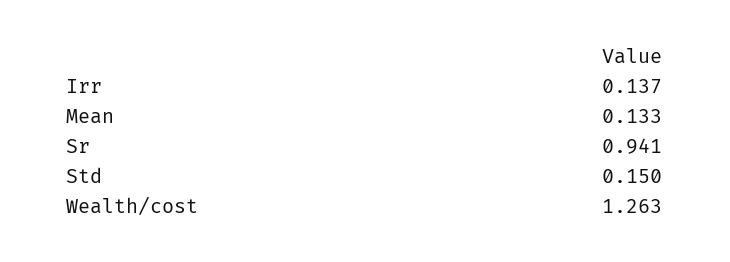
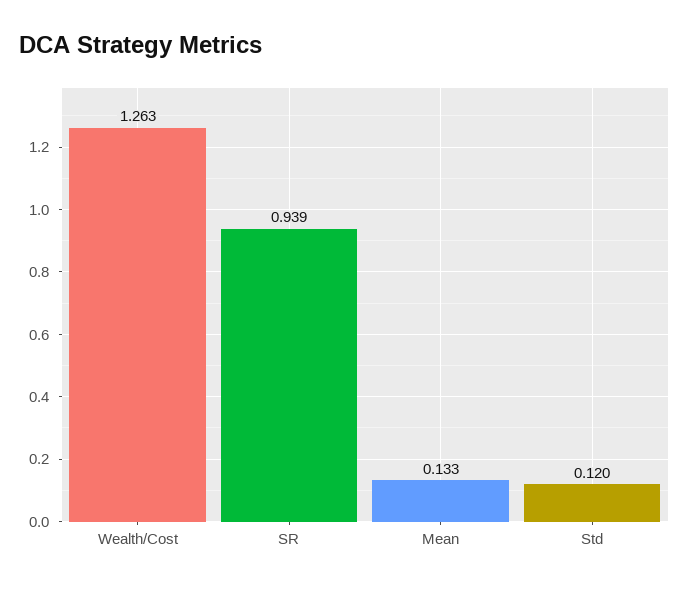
  {
-   "Irr": 0.137,
    "Mean": 0.133,
-   "Sr": 0.941,
+   "Sr": 0.939,
-   "Std": 0.15,
+   "Std": 0.12,
    "Wealth/cost": 1.263
  }

